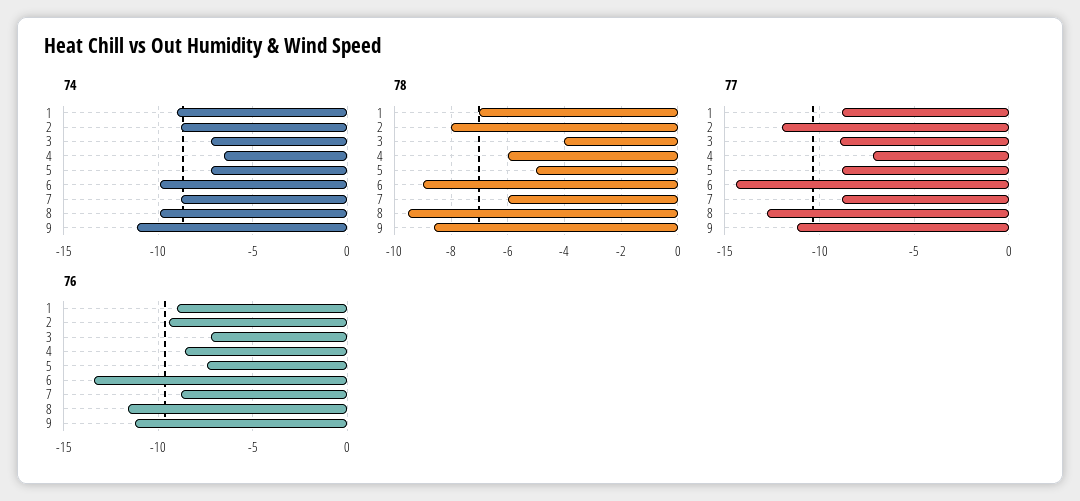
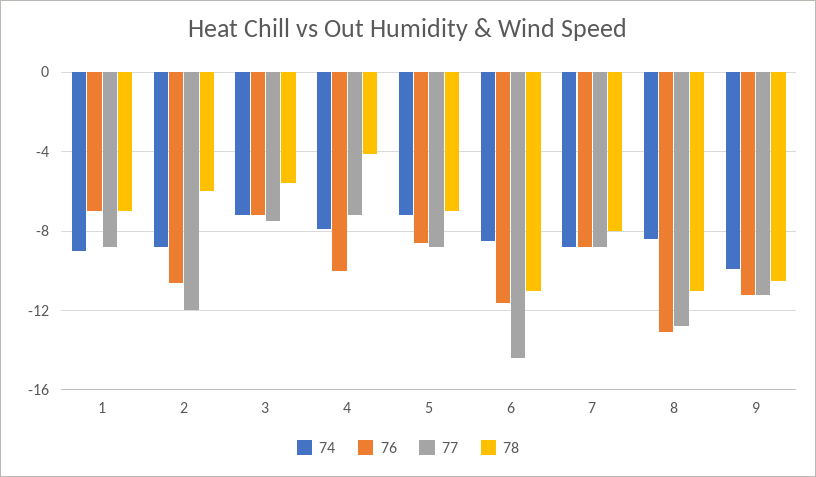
  {
    "74": {
      "1": -9,
      "2": -9,
      "3": -7,
-     "4": -6.5,
+     "4": -8,
      "5": -7,
-     "6": -10,
+     "6": -8.5,
      "7": -9,
-     "8": -10,
+     "8": -8.5,
-     "9": -11
+     "9": -10
    },
    "78": {
      "1": -7,
-     "2": -8,
+     "2": -6,
-     "3": -4,
+     "3": -5.5,
-     "4": -6,
+     "4": -4,
-     "5": -5,
+     "5": -7,
-     "6": -9,
+     "6": -11,
-     "7": -6,
+     "7": -8,
-     "8": -9.5,
+     "8": -11,
-     "9": -8.5
+     "9": -10.5
    },
    "77": {
      "1": -9,
      "2": -12,
-     "3": -9,
+     "3": -7.5,
      "4": -7,
      "5": -9,
      "6": -14.5,
      "7": -9,
      "8": -13,
      "9": -11
    },
    "76": {
-     "1": -9,
+     "1": -7,
-     "2": -9.5,
+     "2": -10.5,
      "3": -7,
-     "4": -8.5,
+     "4": -10,
-     "5": -7.5,
+     "5": -8.5,
-     "6": -13.5,
+     "6": -11.5,
      "7": -9,
-     "8": -11.5,
+     "8": -13,
      "9": -11
    }
  }

